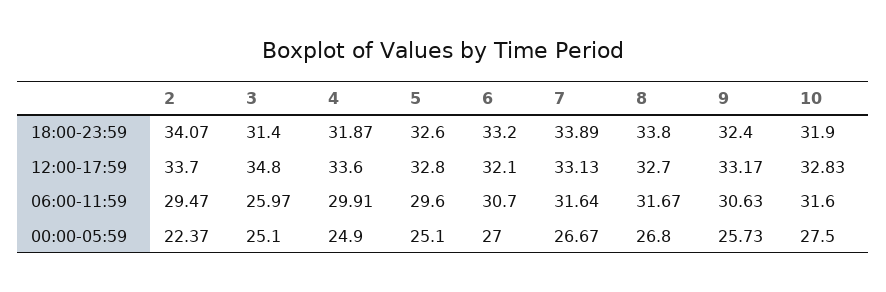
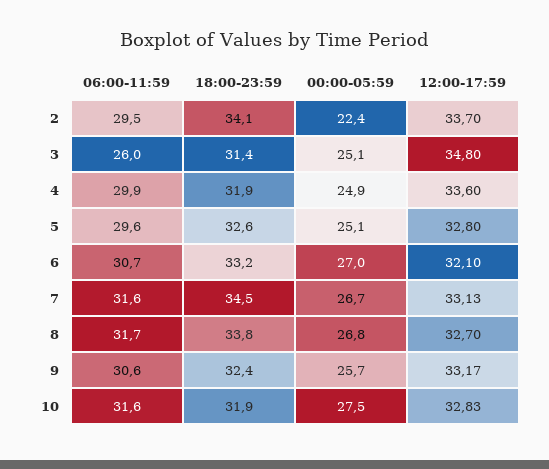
  {
    "2": {
      "18:00-23:59": 34.07,
      "12:00-17:59": 33.7,
      "06:00-11:59": 29.47,
      "00:00-05:59": 22.37
    },
    "3": {
      "18:00-23:59": 31.4,
      "12:00-17:59": 34.8,
      "06:00-11:59": 25.97,
      "00:00-05:59": 25.1
    },
    "4": {
      "18:00-23:59": 31.87,
      "12:00-17:59": 33.6,
      "06:00-11:59": 29.91,
      "00:00-05:59": 24.9
    },
    "5": {
      "18:00-23:59": 32.6,
      "12:00-17:59": 32.8,
      "06:00-11:59": 29.6,
      "00:00-05:59": 25.1
    },
    "6": {
      "18:00-23:59": 33.2,
      "12:00-17:59": 32.1,
      "06:00-11:59": 30.7,
      "00:00-05:59": 27
    },
    "7": {
-     "18:00-23:59": 33.89,
+     "18:00-23:59": 34.5,
      "12:00-17:59": 33.13,
      "06:00-11:59": 31.64,
      "00:00-05:59": 26.67
    },
    "8": {
      "18:00-23:59": 33.8,
      "12:00-17:59": 32.7,
      "06:00-11:59": 31.67,
      "00:00-05:59": 26.8
    },
    "9": {
      "18:00-23:59": 32.4,
      "12:00-17:59": 33.17,
      "06:00-11:59": 30.63,
      "00:00-05:59": 25.73
    },
    "10": {
      "18:00-23:59": 31.9,
      "12:00-17:59": 32.83,
      "06:00-11:59": 31.6,
      "00:00-05:59": 27.5
    }
  }

